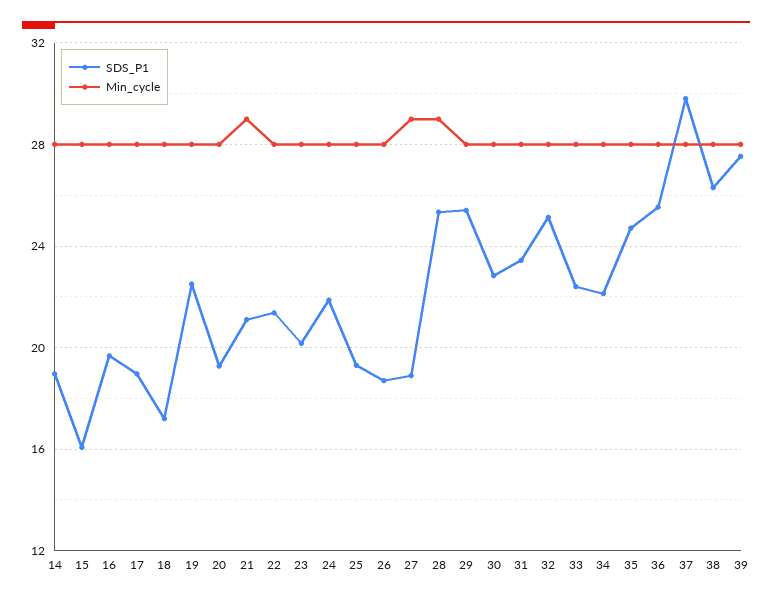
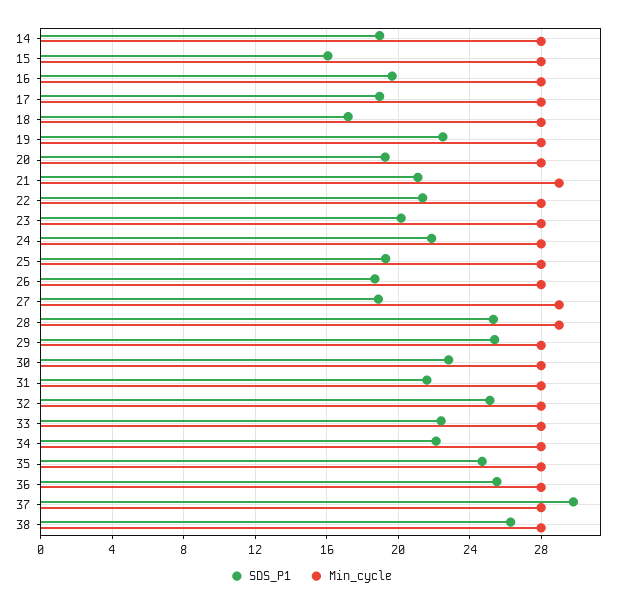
  {
    "SDS_P1": {
      "14": 19,
      "15": 16,
      "16": 19.5,
      "17": 19,
      "18": 17,
      "19": 22.5,
      "20": 19.5,
      "21": 21,
      "22": 21.5,
      "23": 20,
      "24": 22,
      "25": 19.5,
      "26": 18.5,
      "27": 19,
      "28": 25.5,
      "29": 25.5,
      "30": 23,
-     "31": 23.5,
+     "31": 21.5,
      "32": 25,
      "33": 22.5,
      "34": 22,
      "35": 24.5,
      "36": 25.5,
      "37": 30,
-     "38": 26.5,
+     "38": 26.5
-     "39": 27.5
    },
    "Min_cycle": {
      "14": 28,
      "15": 28,
      "16": 28,
      "17": 28,
      "18": 28,
      "19": 28,
      "20": 28,
      "21": 29,
      "22": 28,
      "23": 28,
      "24": 28,
      "25": 28,
      "26": 28,
      "27": 29,
      "28": 29,
      "29": 28,
      "30": 28,
      "31": 28,
      "32": 28,
      "33": 28,
      "34": 28,
      "35": 28,
      "36": 28,
      "37": 28,
-     "38": 28,
+     "38": 28
-     "39": 28
    }
  }

